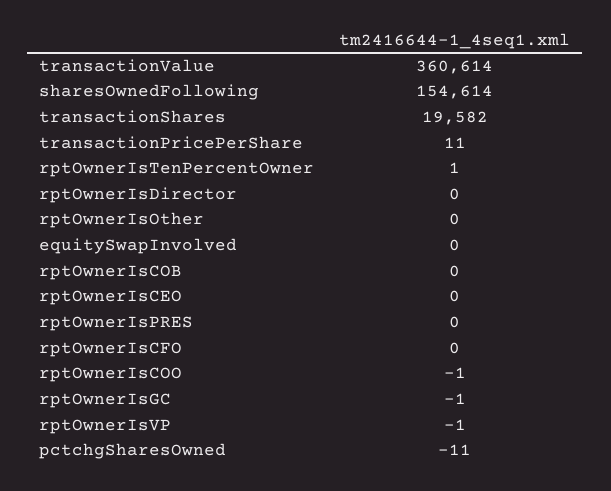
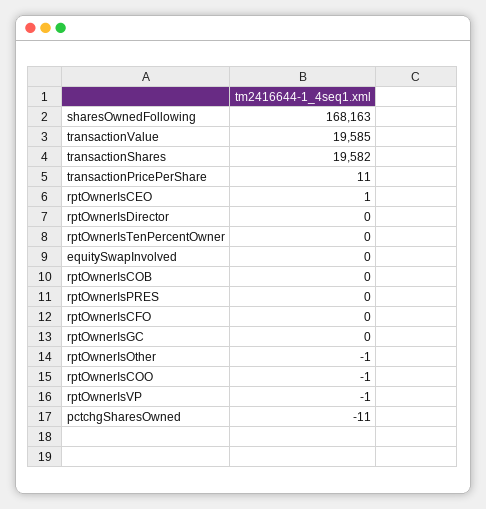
  {
-   "transactionValue": 360614,
+   "transactionValue": 19585,
-   "sharesOwnedFollowing": 154614,
+   "sharesOwnedFollowing": 168163,
    "transactionShares": 19582,
    "transactionPricePerShare": 11,
-   "rptOwnerIsTenPercentOwner": 1,
+   "rptOwnerIsTenPercentOwner": 0,
    "rptOwnerIsDirector": 0,
-   "rptOwnerIsOther": 0,
+   "rptOwnerIsOther": -1,
    "equitySwapInvolved": 0,
    "rptOwnerIsCOB": 0,
-   "rptOwnerIsCEO": 0,
+   "rptOwnerIsCEO": 1,
    "rptOwnerIsPRES": 0,
    "rptOwnerIsCFO": 0,
    "rptOwnerIsCOO": -1,
-   "rptOwnerIsGC": -1,
+   "rptOwnerIsGC": 0,
    "rptOwnerIsVP": -1,
    "pctchgSharesOwned": -11
  }

